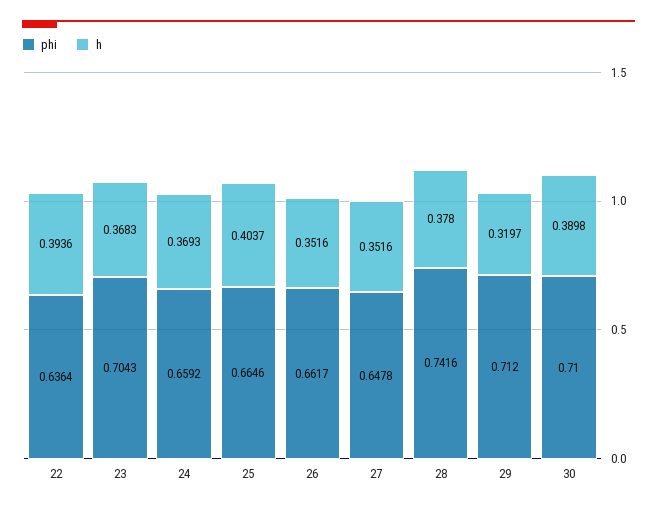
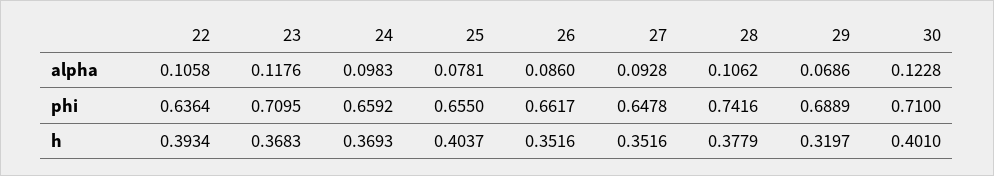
  {
    "phi": {
      "22": 0.6364,
-     "23": 0.7043,
+     "23": 0.7095,
      "24": 0.6592,
-     "25": 0.6646,
+     "25": 0.655,
      "26": 0.6617,
      "27": 0.6478,
      "28": 0.7416,
-     "29": 0.712,
+     "29": 0.6889,
      "30": 0.71
    },
    "h": {
-     "22": 0.3936,
+     "22": 0.3934,
      "23": 0.3683,
      "24": 0.3693,
      "25": 0.4037,
      "26": 0.3516,
      "27": 0.3516,
-     "28": 0.378,
+     "28": 0.3779,
      "29": 0.3197,
-     "30": 0.3898
+     "30": 0.401
-   }
+   },
+   "alpha": {
+     "22": 0.1058,
+     "23": 0.1176,
+     "24": 0.0983,
+     "25": 0.0781,
+     "26": 0.086,
+     "27": 0.0928,
+     "28": 0.1062,
+     "29": 0.0686,
+     "30": 0.1228
+   }
  }

